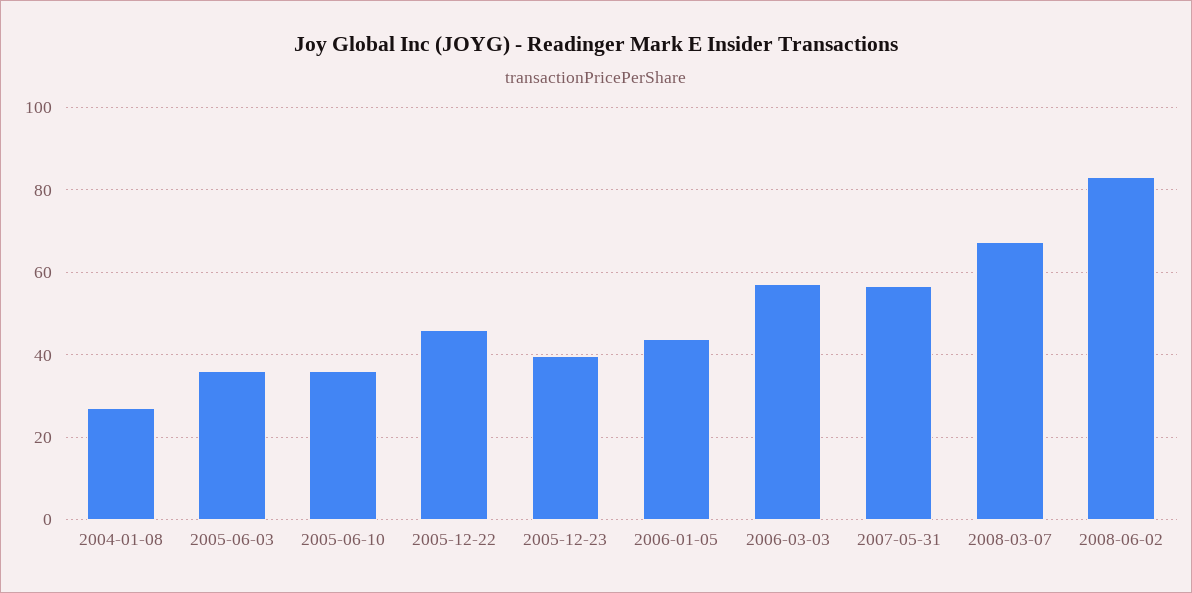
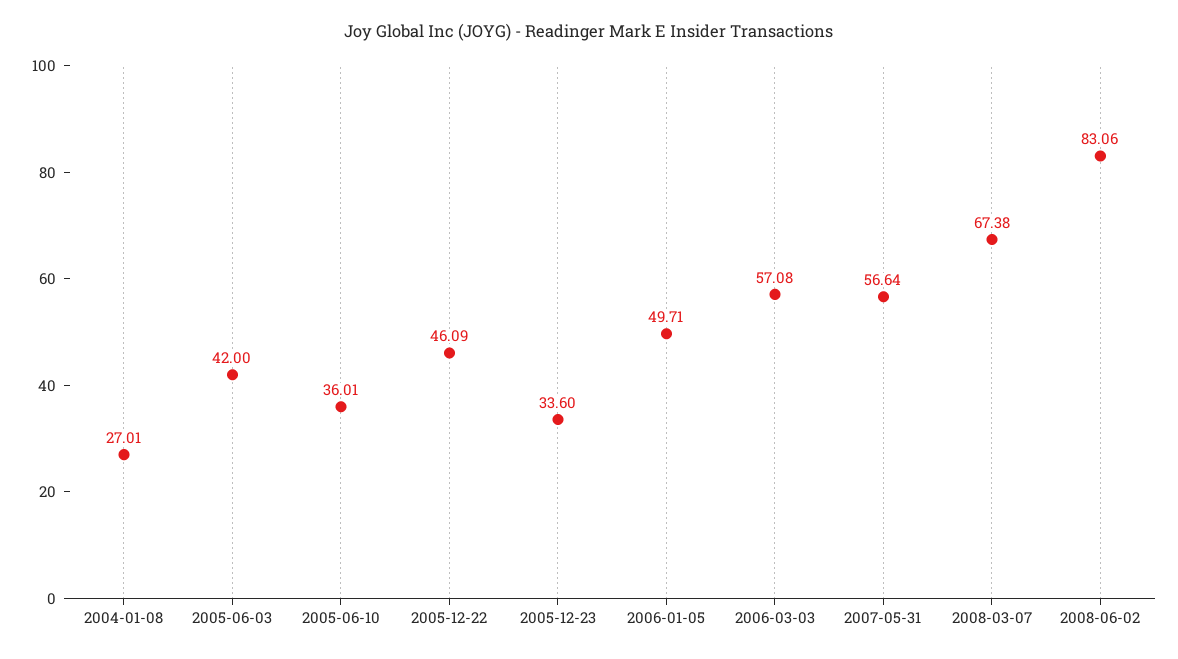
  {
    "2004-01-08": 27.01,
-   "2005-06-03": 36,
+   "2005-06-03": 42,
    "2005-06-10": 36.01,
    "2005-12-22": 46.09,
-   "2005-12-23": 40,
+   "2005-12-23": 33.6,
-   "2006-01-05": 44,
+   "2006-01-05": 49.71,
    "2006-03-03": 57.08,
    "2007-05-31": 56.64,
    "2008-03-07": 67.38,
    "2008-06-02": 83.06
  }

